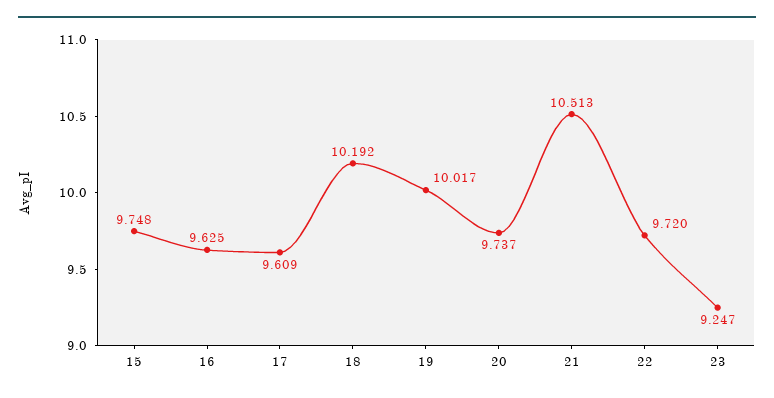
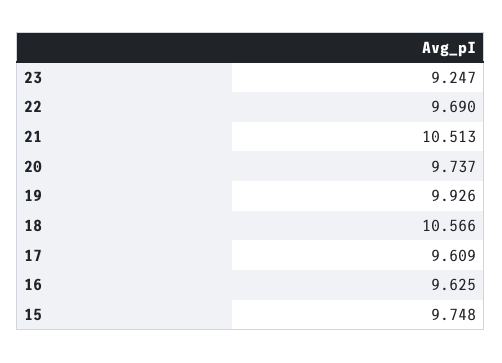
  {
    "15": 9.748,
    "16": 9.625,
    "17": 9.609,
-   "18": 10.192,
+   "18": 10.566,
-   "19": 10.017,
+   "19": 9.926,
    "20": 9.737,
    "21": 10.513,
-   "22": 9.72,
+   "22": 9.69,
    "23": 9.247
  }

